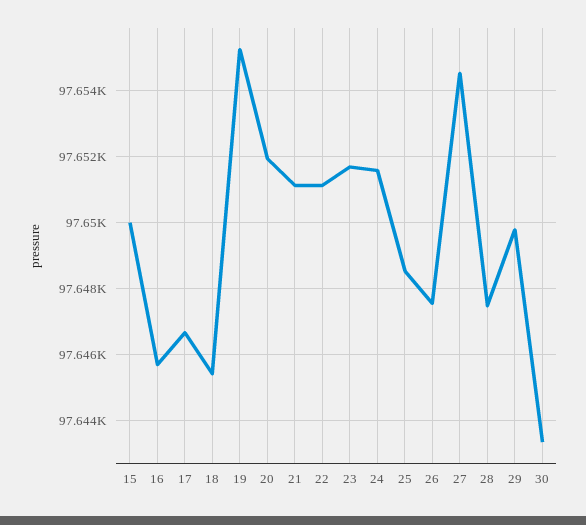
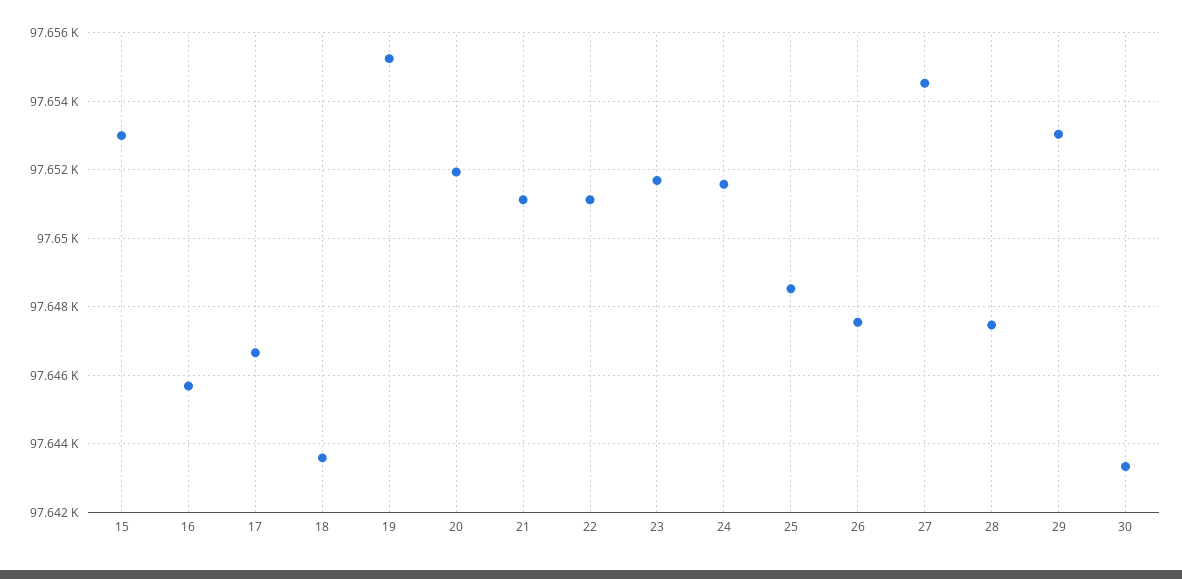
  {
-   "15": 97650,
+   "15": 97653,
    "16": 97645.6,
    "17": 97646.6,
-   "18": 97645.4,
+   "18": 97643.6,
    "19": 97655.2,
    "20": 97652,
    "21": 97651.2,
    "22": 97651.2,
    "23": 97651.6,
    "24": 97651.6,
    "25": 97648.6,
    "26": 97647.6,
    "27": 97654.6,
    "28": 97647.4,
-   "29": 97649.8,
+   "29": 97653,
    "30": 97643.4
  }

